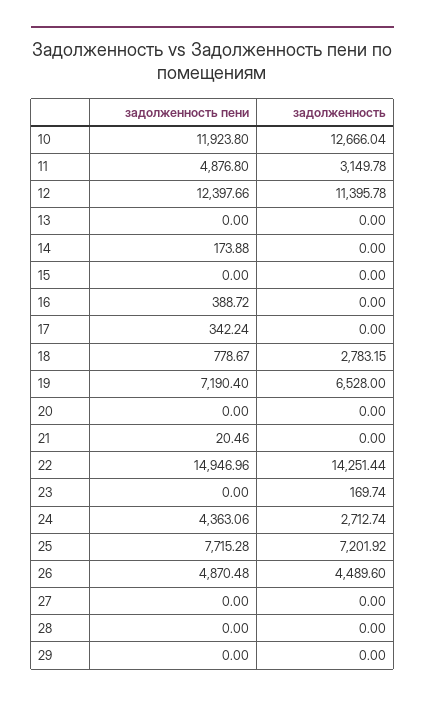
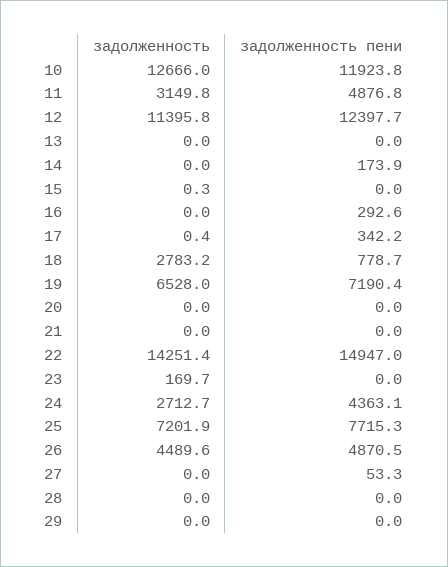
  {
    "задолженность пени": {
      "10": 11923.8,
      "11": 4876.8,
      "12": 12397.66,
      "13": 0,
      "14": 173.88,
      "15": 0,
-     "16": 388.72,
+     "16": 292.6,
      "17": 342.24,
      "18": 778.67,
      "19": 7190.4,
      "20": 0,
-     "21": 20.46,
+     "21": 0,
      "22": 14946.96,
      "23": 0,
      "24": 4363.06,
      "25": 7715.28,
      "26": 4870.48,
-     "27": 0,
+     "27": 53.3,
      "28": 0,
      "29": 0
    },
    "задолженность": {
      "10": 12666.04,
      "11": 3149.78,
      "12": 11395.78,
      "13": 0,
      "14": 0,
-     "15": 0,
+     "15": 0.3,
      "16": 0,
-     "17": 0,
+     "17": 0.4,
      "18": 2783.15,
      "19": 6528,
      "20": 0,
      "21": 0,
      "22": 14251.44,
      "23": 169.74,
      "24": 2712.74,
      "25": 7201.92,
      "26": 4489.6,
      "27": 0,
      "28": 0,
      "29": 0
    }
  }

